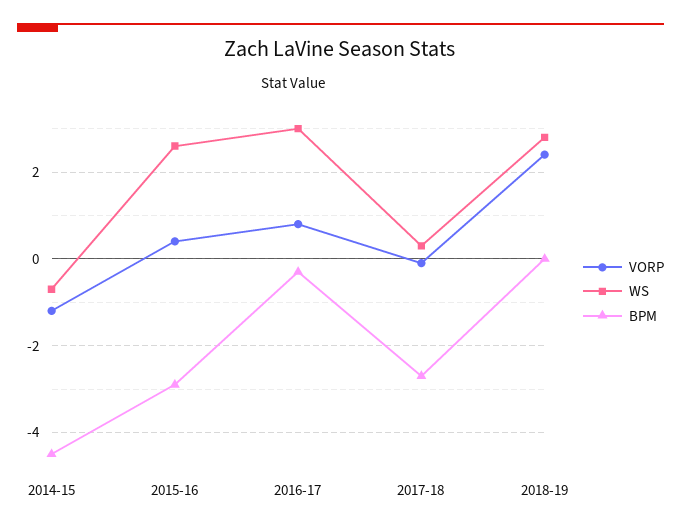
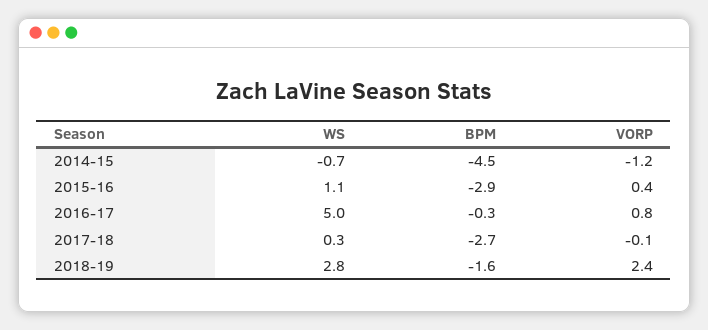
  {
    "VORP": {
      "2014-15": -1.2,
      "2015-16": 0.4,
      "2016-17": 0.8,
      "2017-18": -0.1,
      "2018-19": 2.4
    },
    "WS": {
      "2014-15": -0.7,
-     "2015-16": 2.5,
+     "2015-16": 1.1,
-     "2016-17": 3,
+     "2016-17": 5,
      "2017-18": 0.3,
      "2018-19": 2.8
    },
    "BPM": {
      "2014-15": -4.5,
      "2015-16": -2.9,
      "2016-17": -0.3,
      "2017-18": -2.7,
-     "2018-19": 0
+     "2018-19": -1.6
    }
  }

